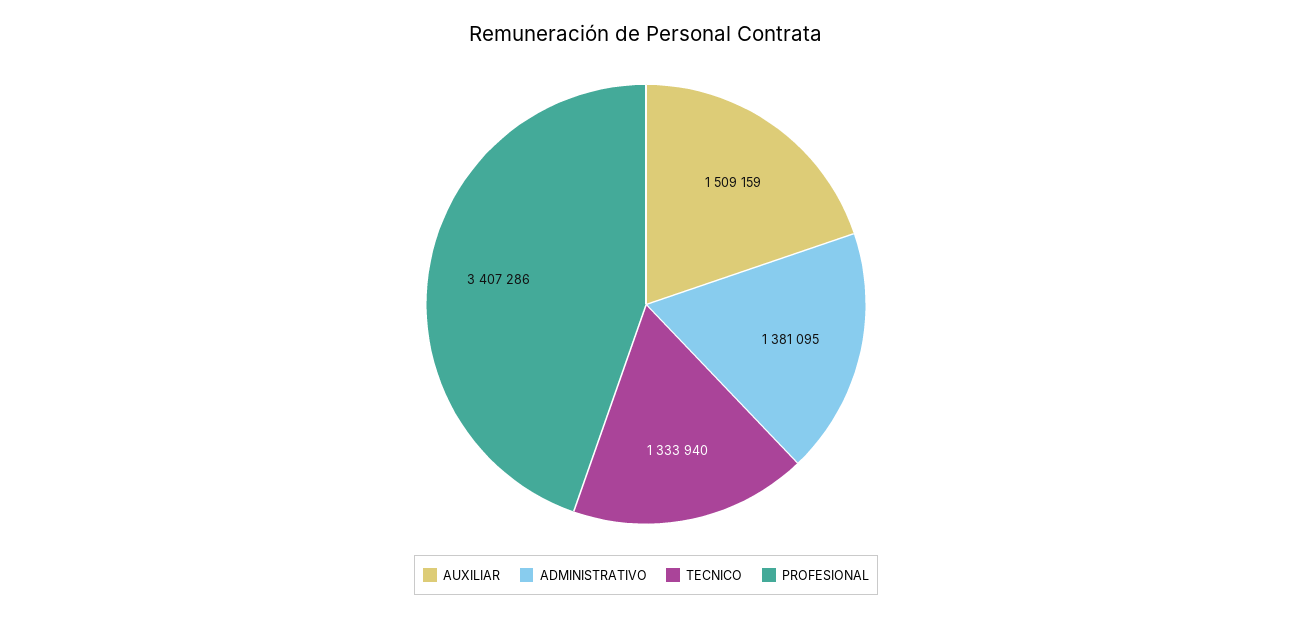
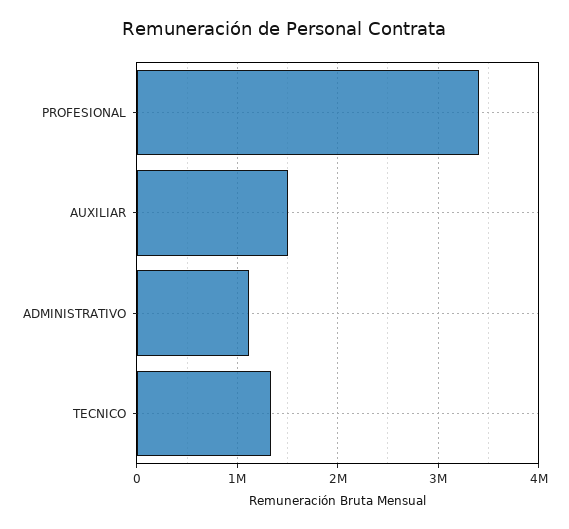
  {
    "AUXILIAR": 1509159,
-   "ADMINISTRATIVO": 1381095,
+   "ADMINISTRATIVO": 1100000,
    "TECNICO": 1333940,
    "PROFESIONAL": 3407286
  }

